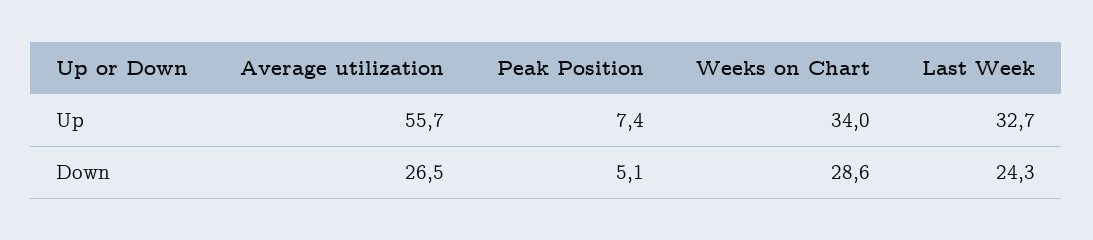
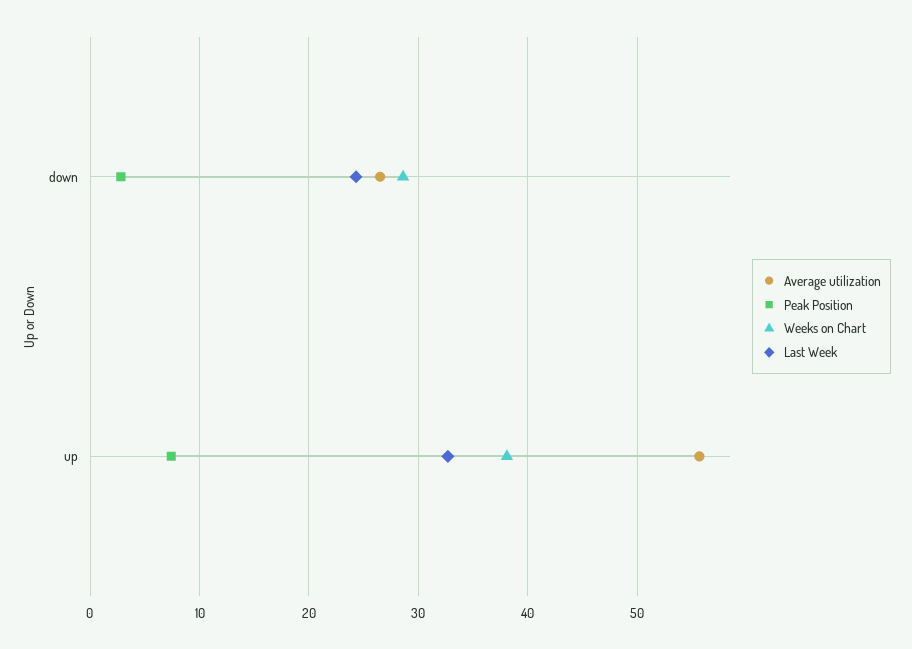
  {
    "Average utilization": {
      "Up": 55.7,
      "Down": 26.5
    },
    "Peak Position": {
      "Up": 7.4,
-     "Down": 5.1
+     "Down": 3
    },
    "Weeks on Chart": {
-     "Up": 34,
+     "Up": 38,
      "Down": 28.6
    },
    "Last Week": {
      "Up": 32.7,
      "Down": 24.3
    }
  }

